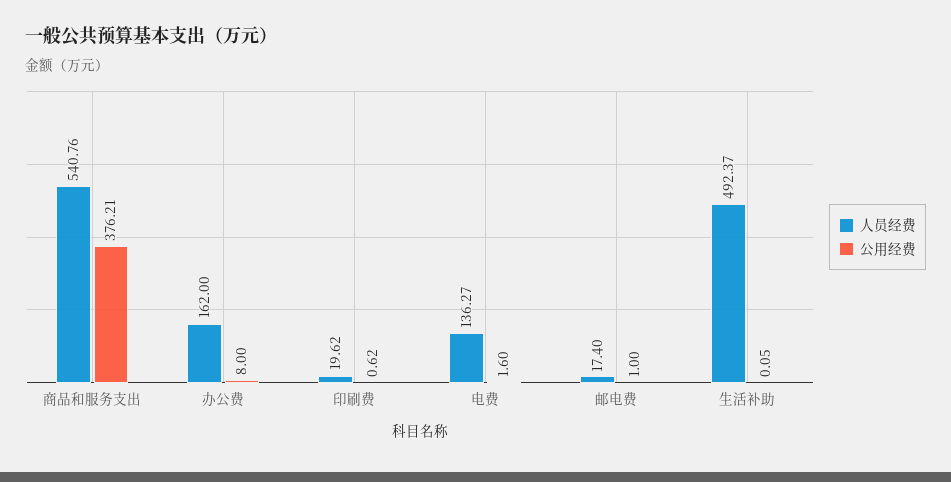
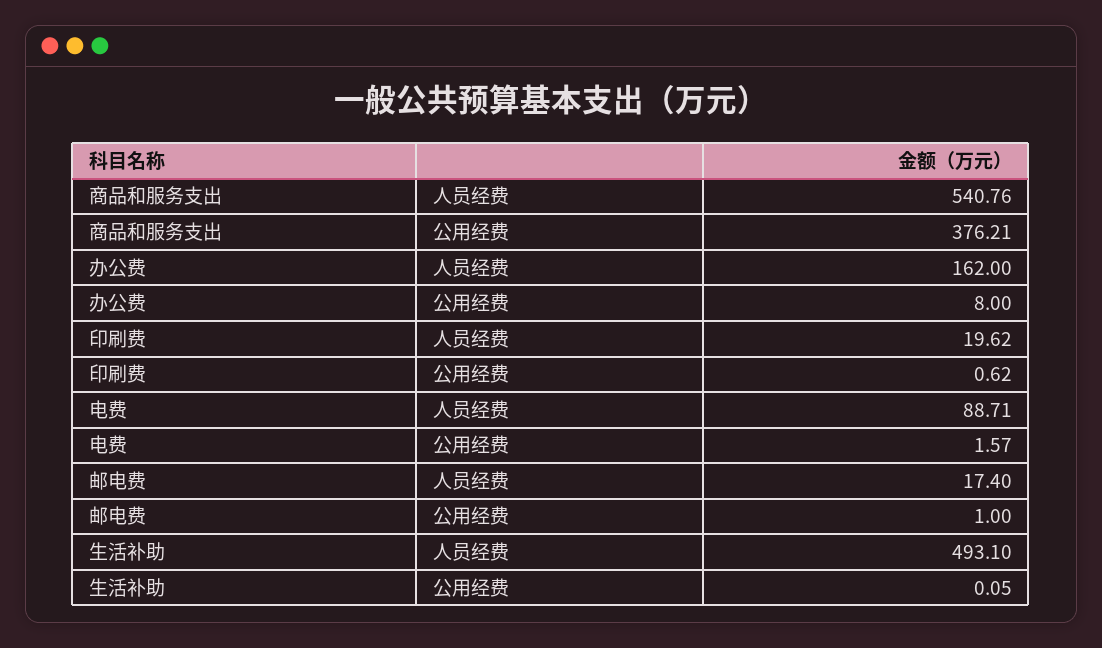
  {
    "人员经费": {
      "商品和服务支出": 540.76,
      "办公费": 162,
      "印刷费": 19.62,
-     "电费": 136.27,
+     "电费": 88.71,
      "邮电费": 17.4,
-     "生活补助": 492.37
+     "生活补助": 493.1
    },
    "公用经费": {
      "商品和服务支出": 376.21,
      "办公费": 8,
      "印刷费": 0.62,
-     "电费": 1.6,
+     "电费": 1.57,
      "邮电费": 1,
      "生活补助": 0.05
    }
  }

